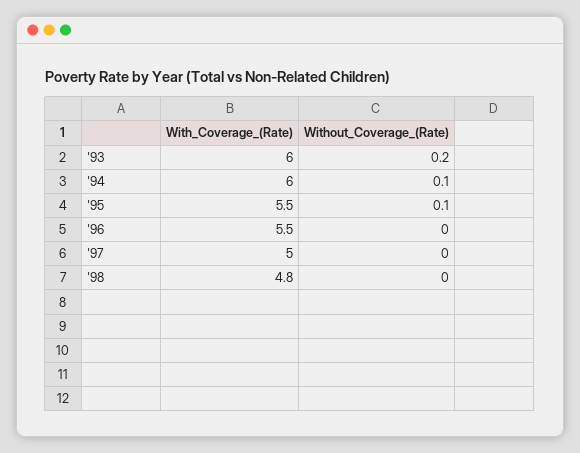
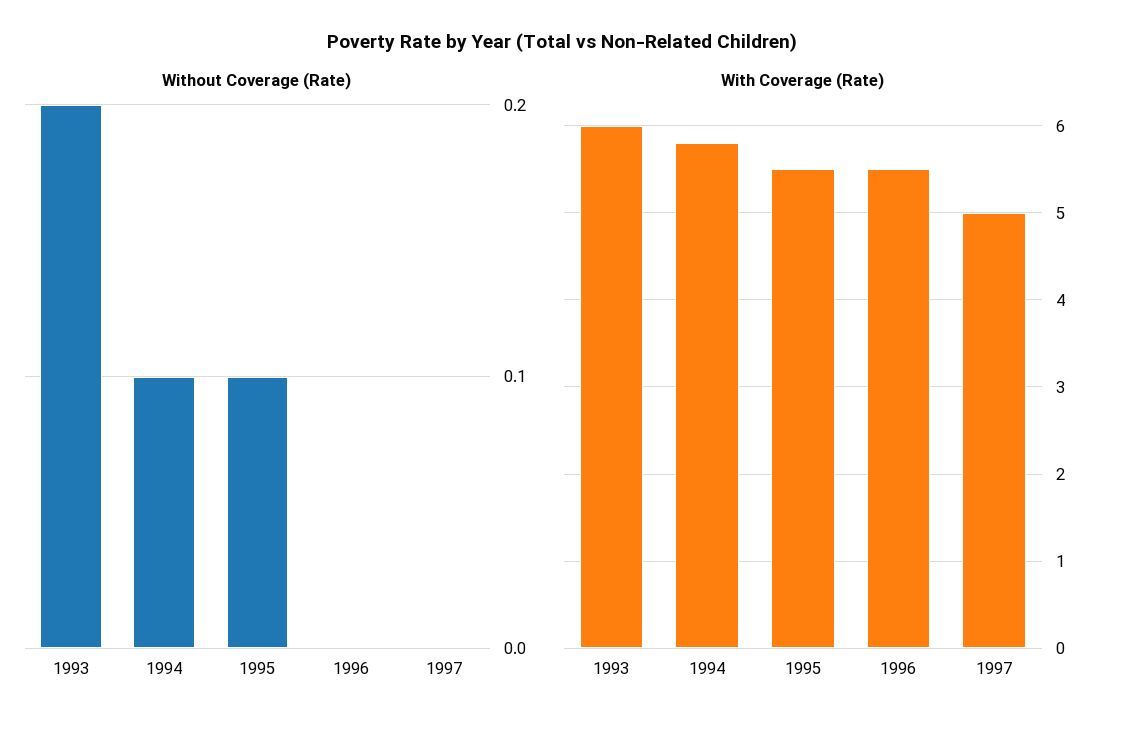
  {
    "With_Coverage_(Rate)": {
      "'93": 6,
-     "'94": 6,
+     "'94": 5.8,
      "'95": 5.5,
      "'96": 5.5,
-     "'97": 5,
+     "'97": 5
-     "'98": 4.8
    },
    "Without_Coverage_(Rate)": {
      "'93": 0.2,
      "'94": 0.1,
      "'95": 0.1,
      "'96": 0,
-     "'97": 0,
+     "'97": 0
-     "'98": 0
    }
  }

